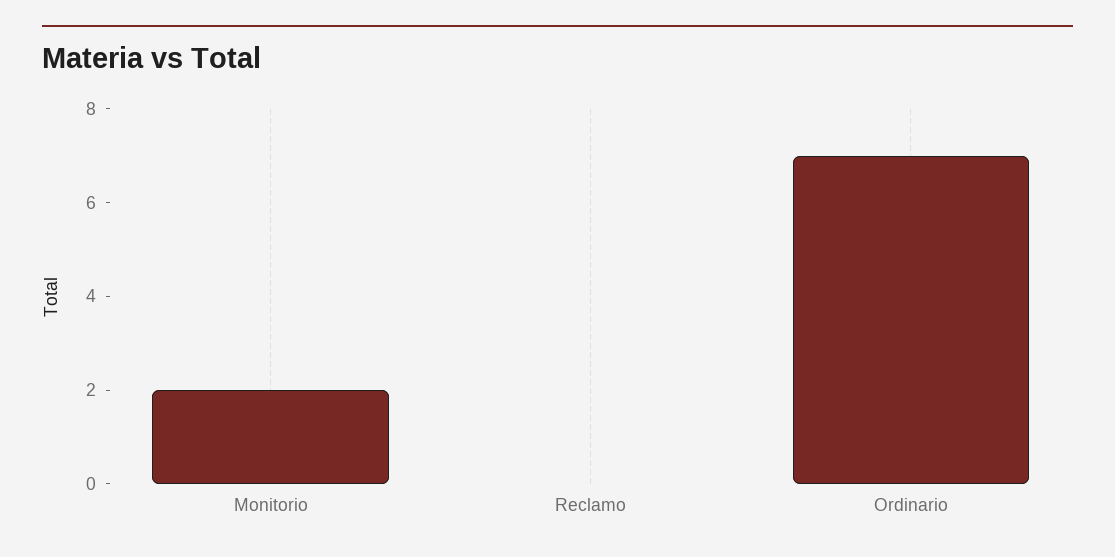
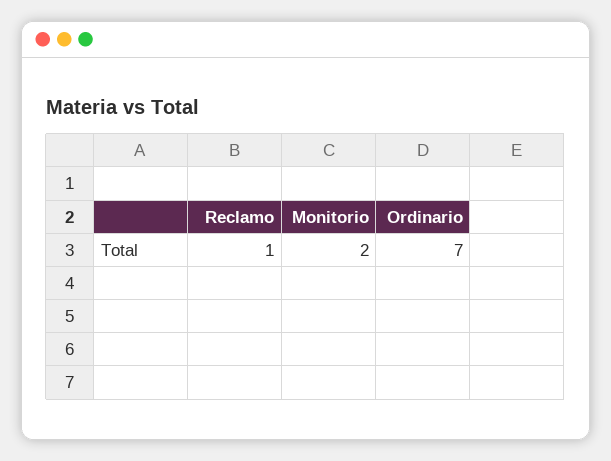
  {
    "Monitorio": 2,
-   "Reclamo": 0,
+   "Reclamo": 1,
    "Ordinario": 7
  }

